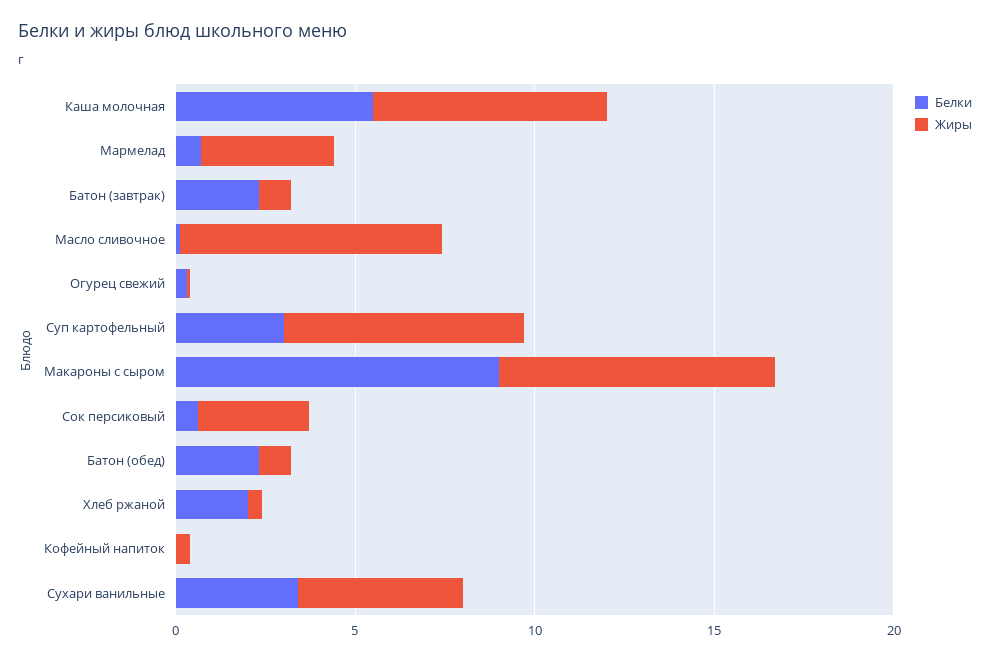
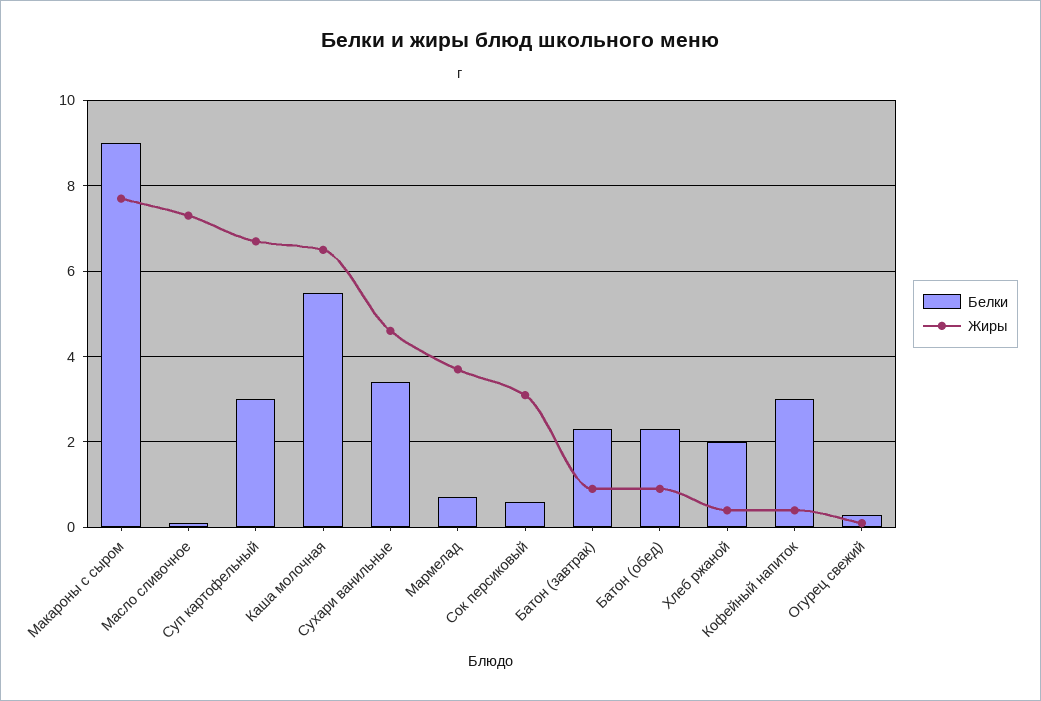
  {
    "Белки": {
      "Каша молочная": 5.5,
      "Мармелад": 0.5,
      "Батон (завтрак)": 2.5,
      "Масло сливочное": 0,
      "Огурец свежий": 0.5,
      "Суп картофельный": 3,
      "Макароны с сыром": 9,
      "Сок персиковый": 0.5,
      "Батон (обед)": 2.5,
      "Хлеб ржаной": 2,
-     "Кофейный напиток": 0,
+     "Кофейный напиток": 3,
      "Сухари ванильные": 3.5
    },
    "Жиры": {
      "Каша молочная": 6.5,
      "Мармелад": 3.5,
      "Батон (завтрак)": 1,
      "Масло сливочное": 7.5,
      "Огурец свежий": 0,
      "Суп картофельный": 6.5,
      "Макароны с сыром": 7.5,
      "Сок персиковый": 3,
      "Батон (обед)": 1,
      "Хлеб ржаной": 0.5,
      "Кофейный напиток": 0.5,
      "Сухари ванильные": 4.5
    }
  }

